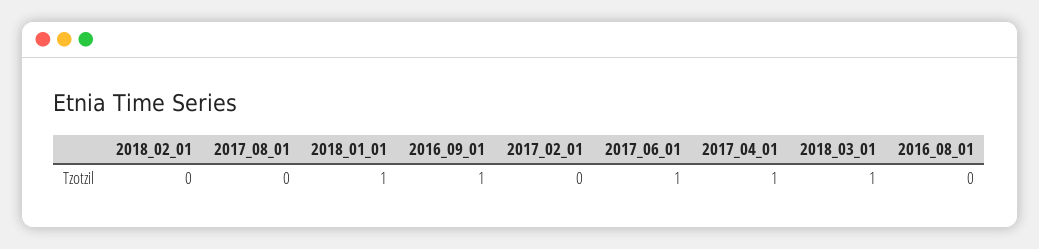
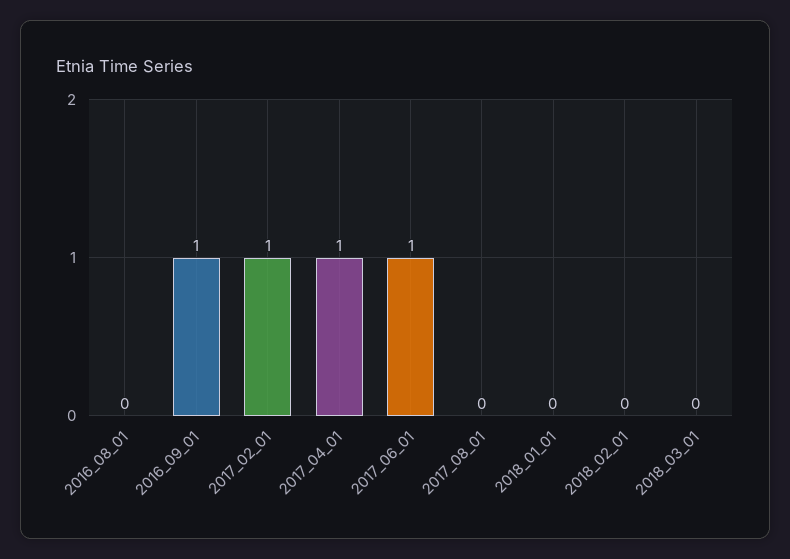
  {
    "2018_02_01": 0,
    "2017_08_01": 0,
-   "2018_01_01": 1,
+   "2018_01_01": 0,
    "2016_09_01": 1,
-   "2017_02_01": 0,
+   "2017_02_01": 1,
    "2017_06_01": 1,
    "2017_04_01": 1,
-   "2018_03_01": 1,
+   "2018_03_01": 0,
    "2016_08_01": 0
  }

